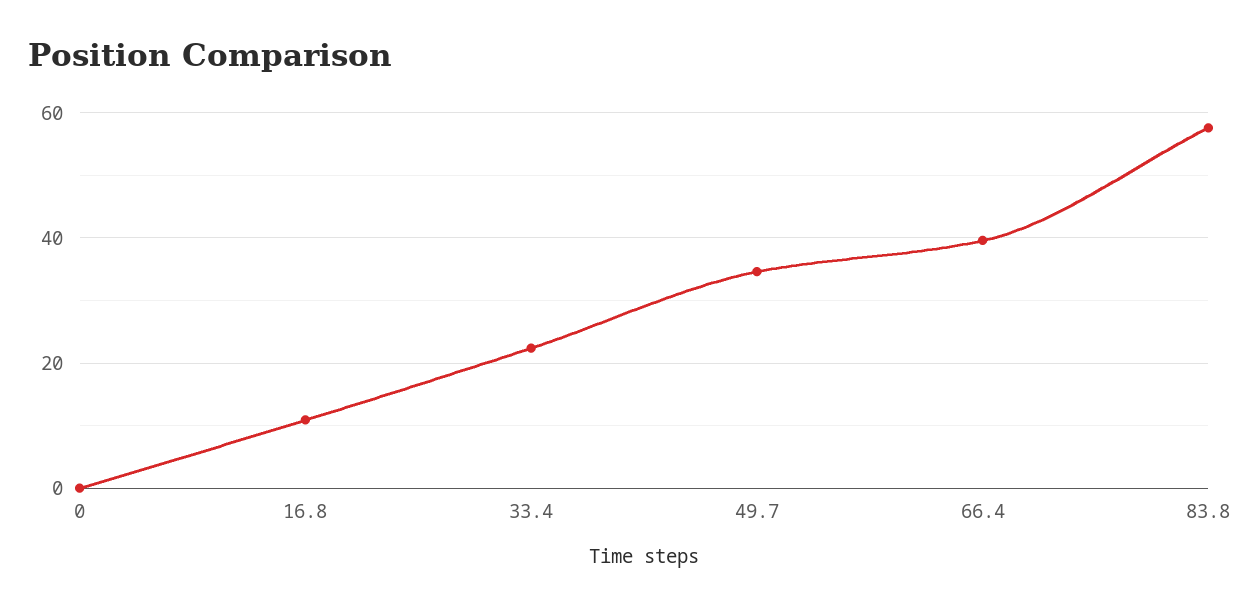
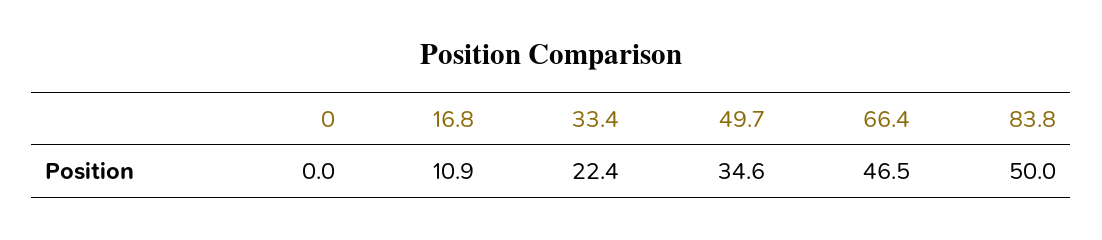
  {
    "0": 0,
    "16.8": 10.9,
    "33.4": 22.4,
    "49.7": 34.6,
-   "66.4": 40,
+   "66.4": 46.5,
-   "83.8": 58
+   "83.8": 50
  }

